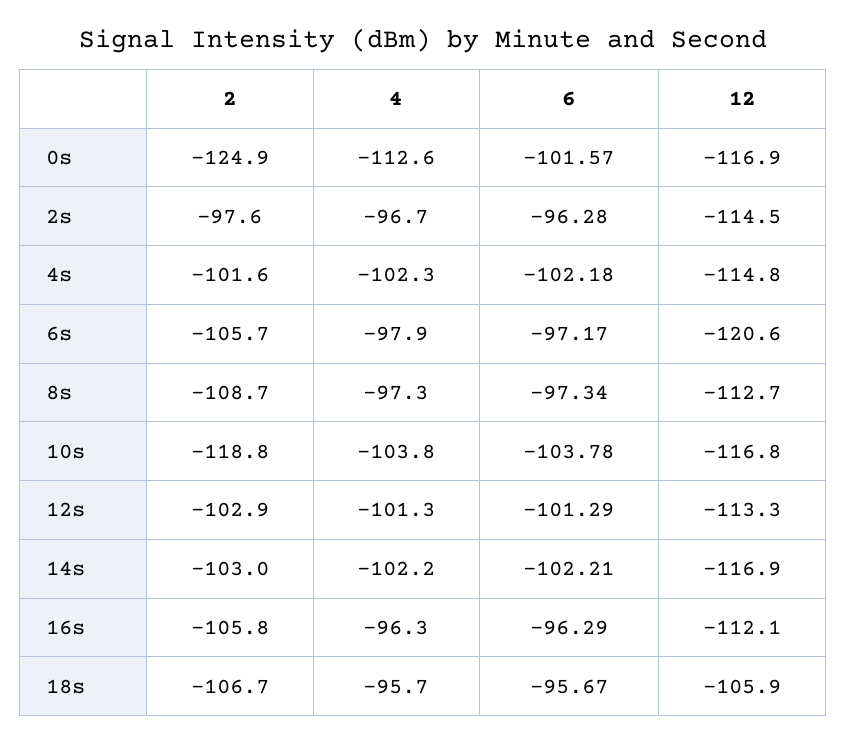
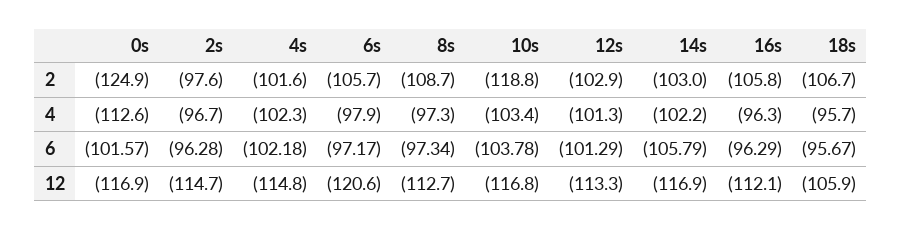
  {
    "2": {
      "0s": -124.9,
      "2s": -97.6,
      "4s": -101.6,
      "6s": -105.7,
      "8s": -108.7,
      "10s": -118.8,
      "12s": -102.9,
      "14s": -103,
      "16s": -105.8,
      "18s": -106.7
    },
    "4": {
      "0s": -112.6,
      "2s": -96.7,
      "4s": -102.3,
      "6s": -97.9,
      "8s": -97.3,
-     "10s": -103.8,
+     "10s": -103.4,
      "12s": -101.3,
      "14s": -102.2,
      "16s": -96.3,
      "18s": -95.7
    },
    "6": {
      "0s": -101.57,
      "2s": -96.28,
      "4s": -102.18,
      "6s": -97.17,
      "8s": -97.34,
      "10s": -103.78,
      "12s": -101.29,
-     "14s": -102.21,
+     "14s": -105.79,
      "16s": -96.29,
      "18s": -95.67
    },
    "12": {
      "0s": -116.9,
-     "2s": -114.5,
+     "2s": -114.7,
      "4s": -114.8,
      "6s": -120.6,
      "8s": -112.7,
      "10s": -116.8,
      "12s": -113.3,
      "14s": -116.9,
      "16s": -112.1,
      "18s": -105.9
    }
  }

